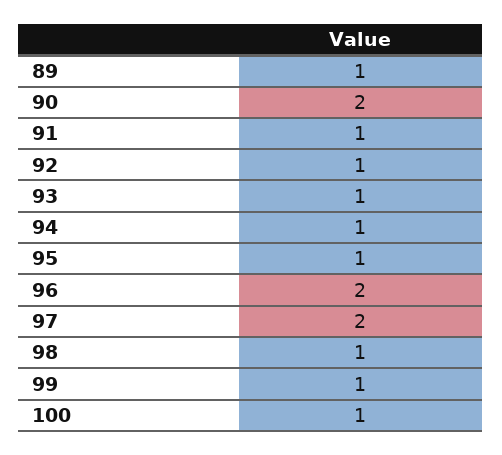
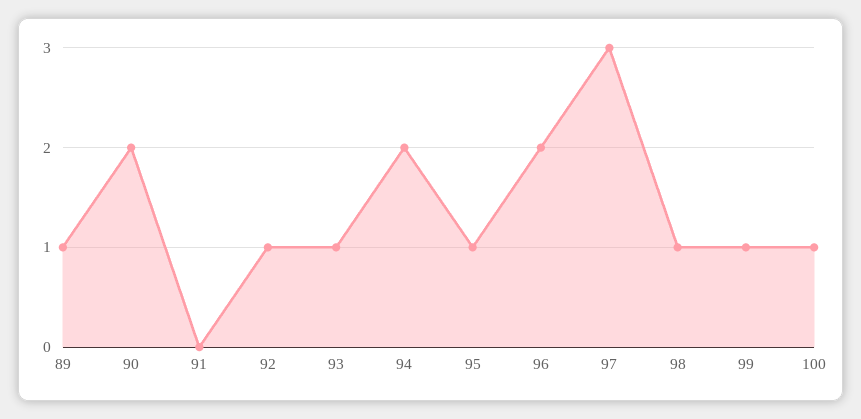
  {
    "89": 1,
    "90": 2,
-   "91": 1,
+   "91": 0,
    "92": 1,
    "93": 1,
-   "94": 1,
+   "94": 2,
    "95": 1,
    "96": 2,
-   "97": 2,
+   "97": 3,
    "98": 1,
    "99": 1,
    "100": 1
  }

